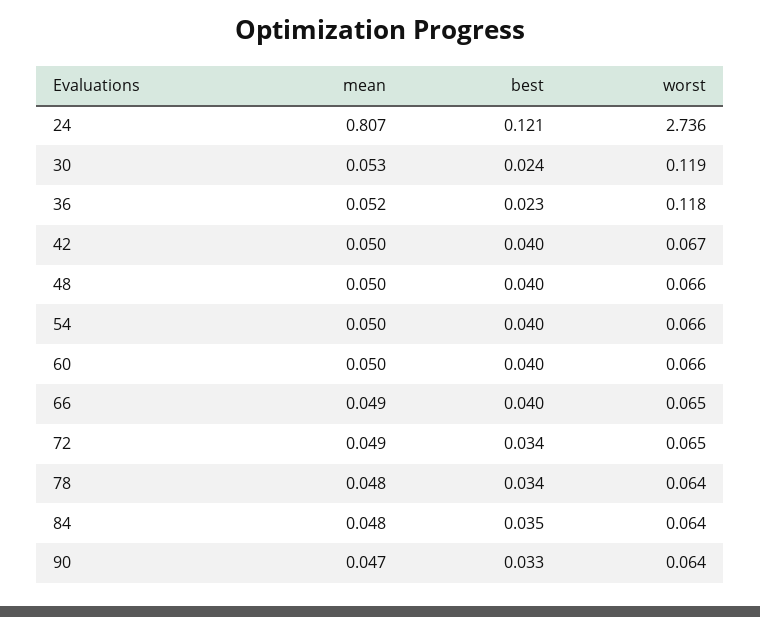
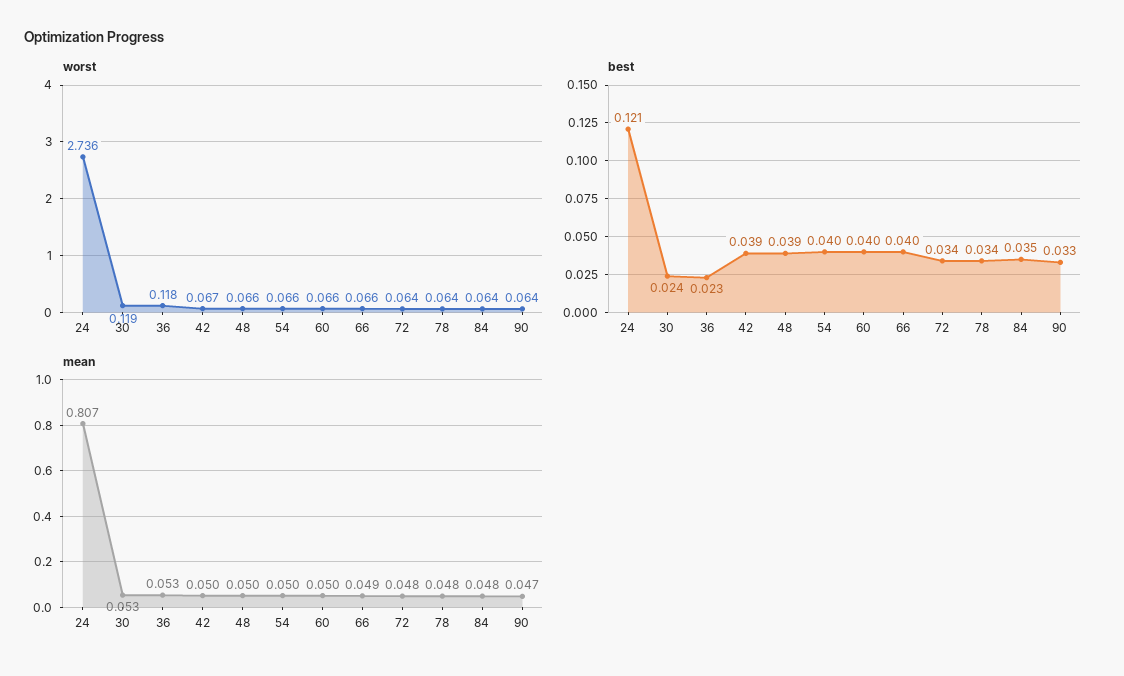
  {
    "mean": {
      "24": 0.807,
      "30": 0.053,
-     "36": 0.052,
+     "36": 0.053,
      "42": 0.05,
      "48": 0.05,
      "54": 0.05,
      "60": 0.05,
      "66": 0.049,
-     "72": 0.049,
+     "72": 0.048,
      "78": 0.048,
      "84": 0.048,
      "90": 0.047
    },
    "best": {
      "24": 0.121,
      "30": 0.024,
      "36": 0.023,
-     "42": 0.04,
+     "42": 0.039,
-     "48": 0.04,
+     "48": 0.039,
      "54": 0.04,
      "60": 0.04,
      "66": 0.04,
      "72": 0.034,
      "78": 0.034,
      "84": 0.035,
      "90": 0.033
    },
    "worst": {
      "24": 2.736,
      "30": 0.119,
      "36": 0.118,
      "42": 0.067,
      "48": 0.066,
      "54": 0.066,
      "60": 0.066,
-     "66": 0.065,
+     "66": 0.066,
-     "72": 0.065,
+     "72": 0.064,
      "78": 0.064,
      "84": 0.064,
      "90": 0.064
    }
  }

